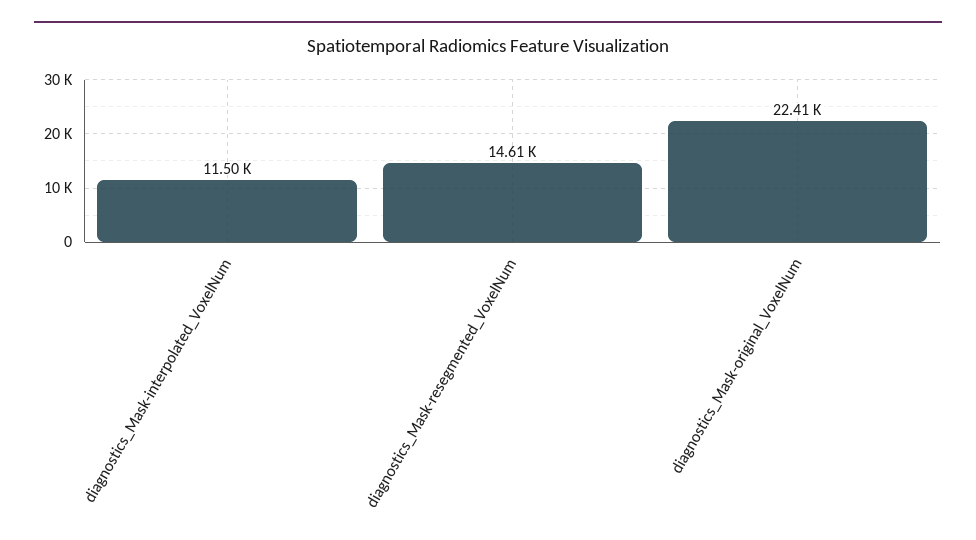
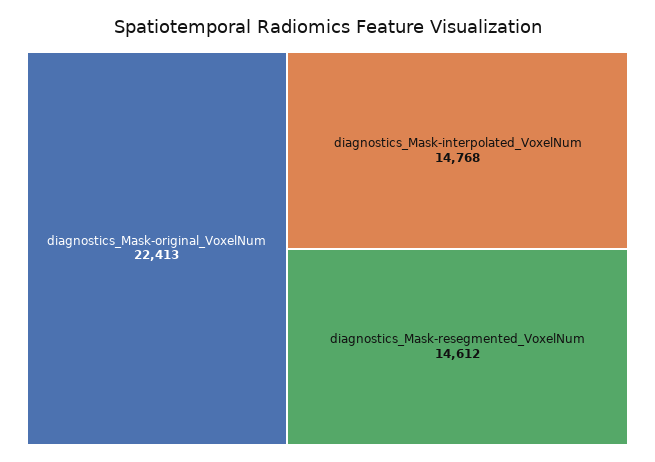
  {
-   "diagnostics_Mask-interpolated_VoxelNum": 11500,
+   "diagnostics_Mask-interpolated_VoxelNum": 14768,
    "diagnostics_Mask-resegmented_VoxelNum": 14612,
    "diagnostics_Mask-original_VoxelNum": 22413
  }

